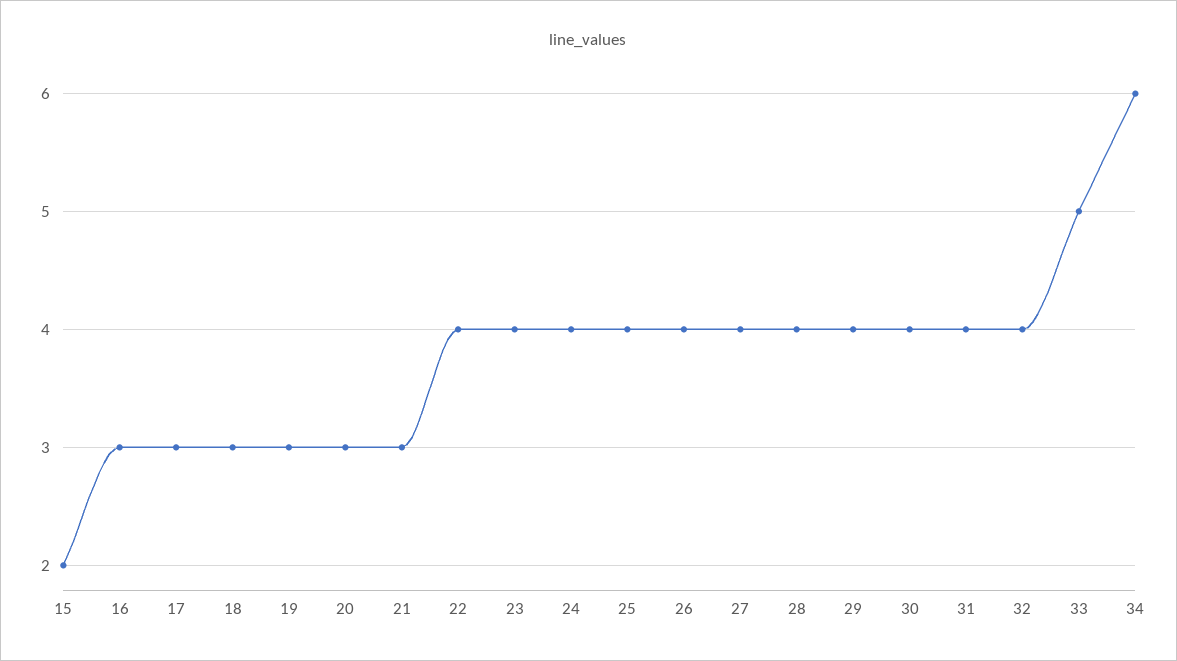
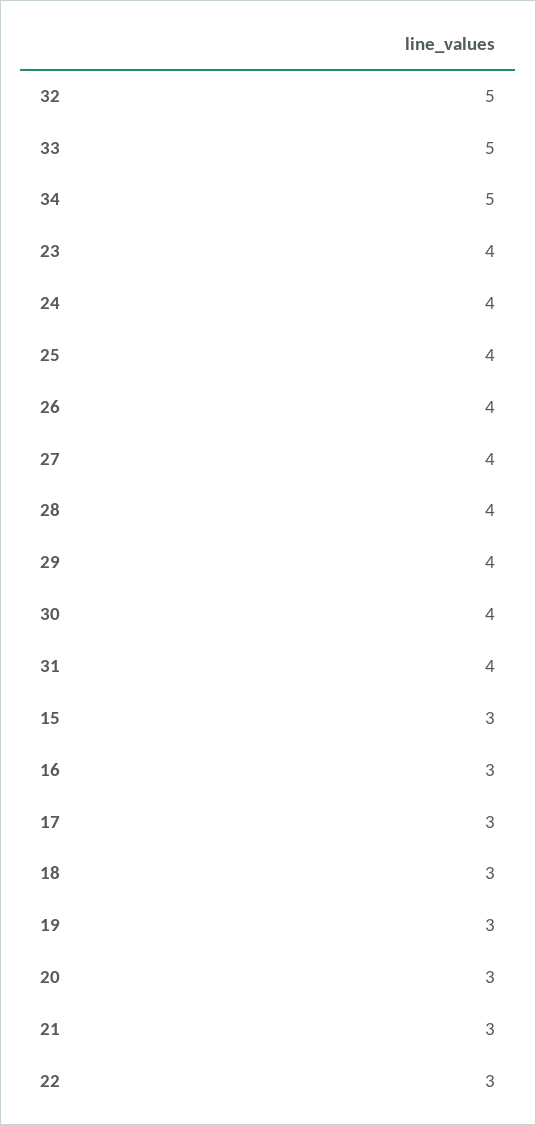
  {
-   "15": 2,
+   "15": 3,
    "16": 3,
    "17": 3,
    "18": 3,
    "19": 3,
    "20": 3,
    "21": 3,
-   "22": 4,
+   "22": 3,
    "23": 4,
    "24": 4,
    "25": 4,
    "26": 4,
    "27": 4,
    "28": 4,
    "29": 4,
    "30": 4,
    "31": 4,
-   "32": 4,
+   "32": 5,
    "33": 5,
-   "34": 6
+   "34": 5
  }

